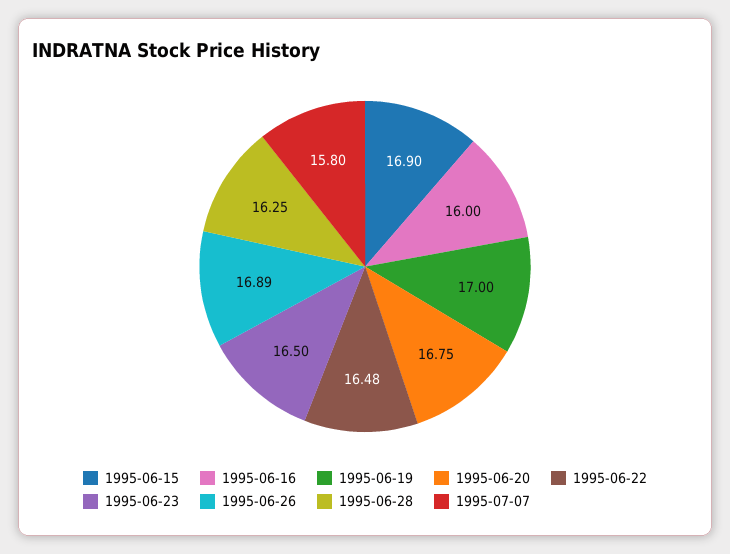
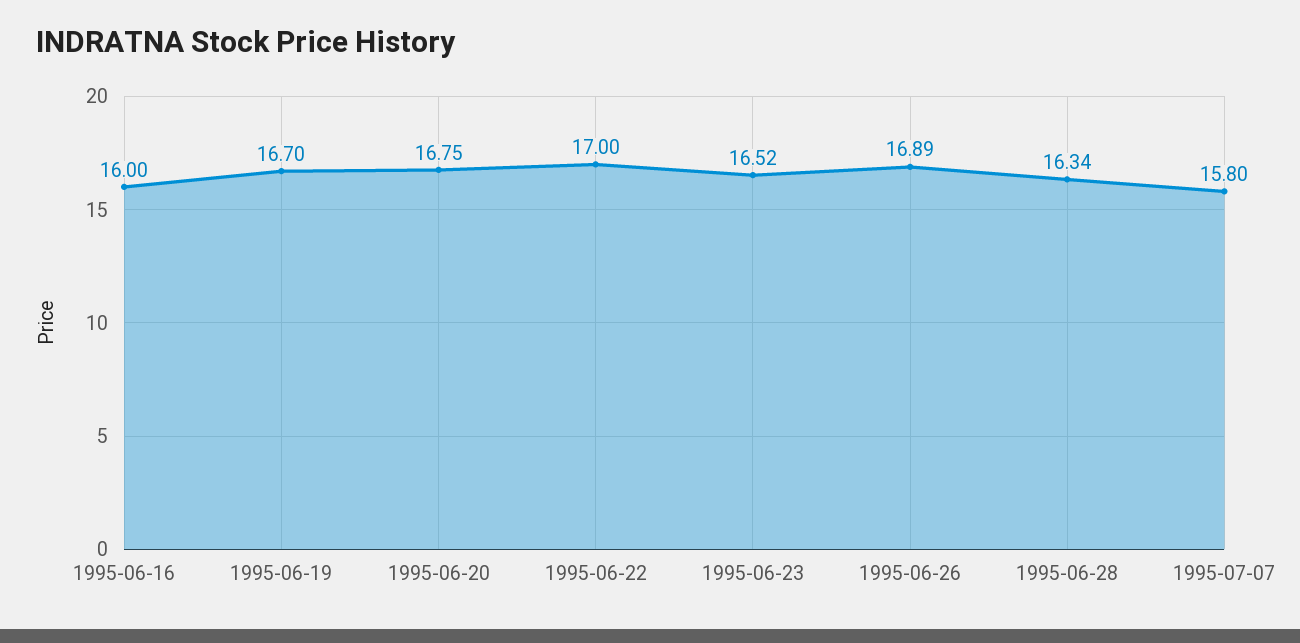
  {
-   "1995-06-15": 16.9,
    "1995-06-16": 16,
-   "1995-06-19": 17,
+   "1995-06-19": 16.7,
    "1995-06-20": 16.75,
-   "1995-06-22": 16.48,
+   "1995-06-22": 17,
-   "1995-06-23": 16.5,
+   "1995-06-23": 16.52,
    "1995-06-26": 16.89,
-   "1995-06-28": 16.25,
+   "1995-06-28": 16.34,
    "1995-07-07": 15.8
  }

